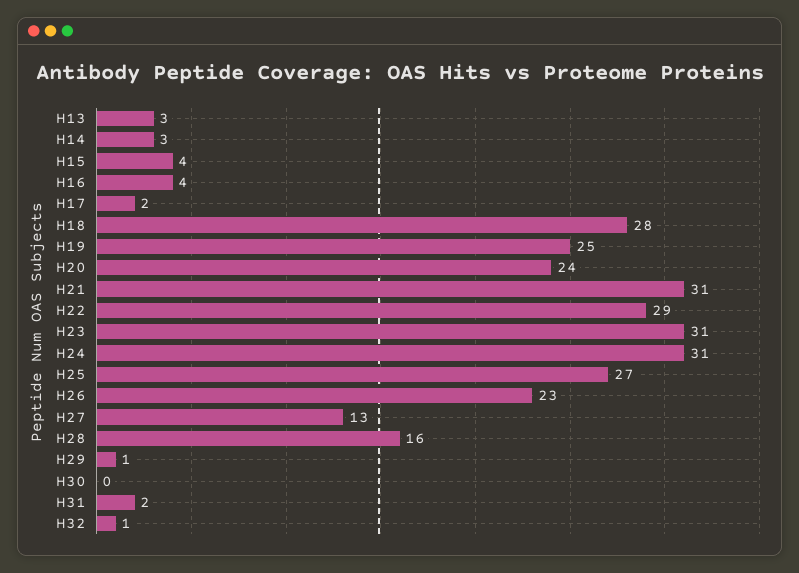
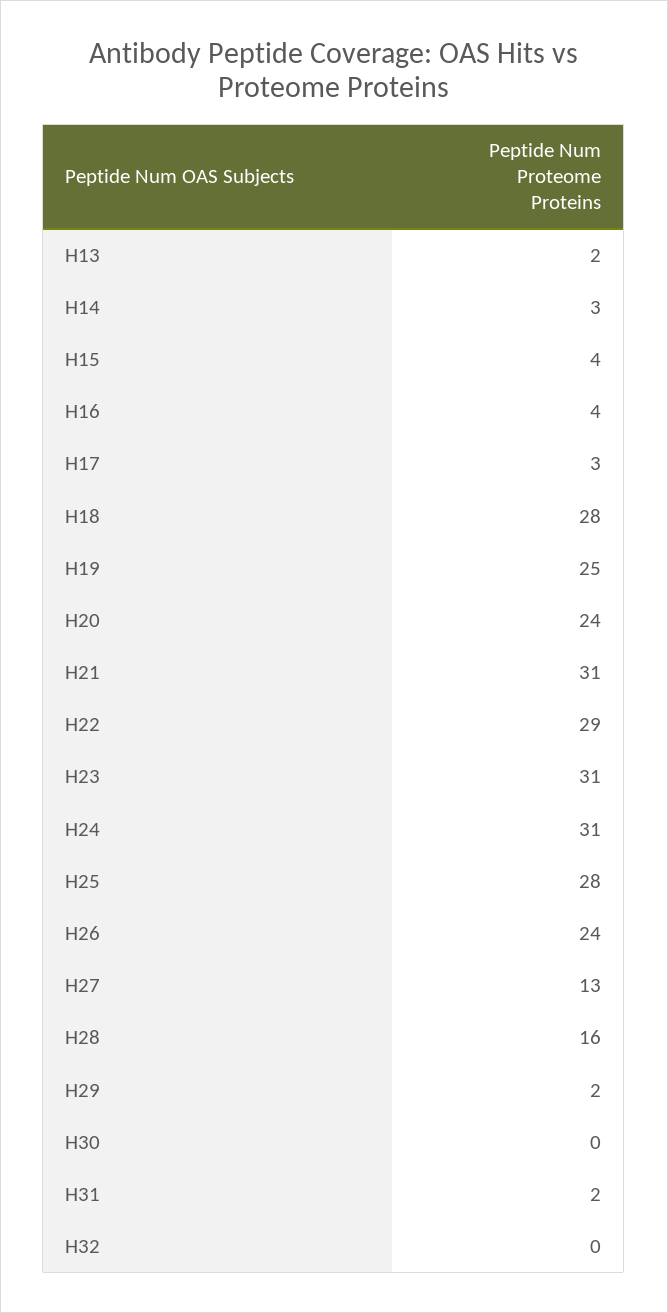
  {
-   "H13": 3,
+   "H13": 2,
    "H14": 3,
    "H15": 4,
    "H16": 4,
-   "H17": 2,
+   "H17": 3,
    "H18": 28,
    "H19": 25,
    "H20": 24,
    "H21": 31,
    "H22": 29,
    "H23": 31,
    "H24": 31,
-   "H25": 27,
+   "H25": 28,
-   "H26": 23,
+   "H26": 24,
    "H27": 13,
    "H28": 16,
-   "H29": 1,
+   "H29": 2,
    "H30": 0,
    "H31": 2,
-   "H32": 1
+   "H32": 0
  }

